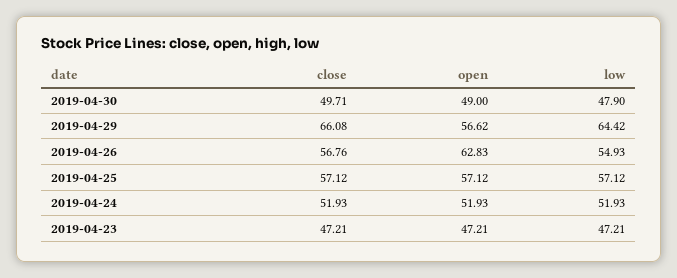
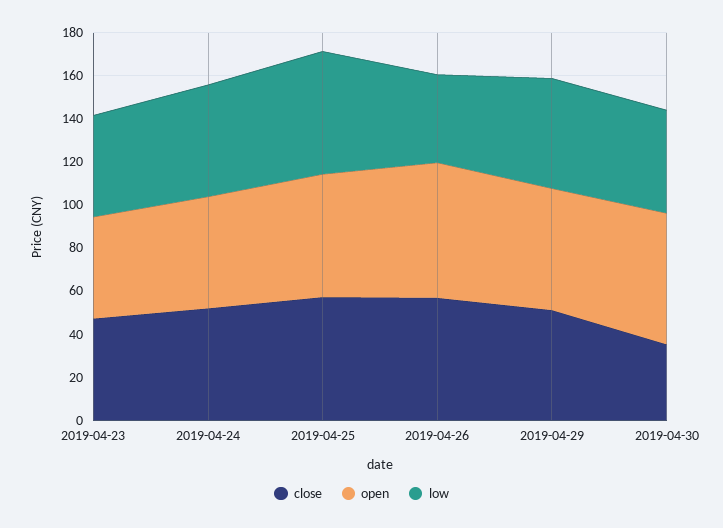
  {
    "close": {
-     "2019-04-30": 49.71,
+     "2019-04-30": 35,
-     "2019-04-29": 66.08,
+     "2019-04-29": 50,
      "2019-04-26": 56.76,
      "2019-04-25": 57.12,
      "2019-04-24": 51.93,
      "2019-04-23": 47.21
    },
    "open": {
-     "2019-04-30": 49,
+     "2019-04-30": 60,
      "2019-04-29": 56.62,
      "2019-04-26": 62.83,
      "2019-04-25": 57.12,
      "2019-04-24": 51.93,
      "2019-04-23": 47.21
    },
    "low": {
      "2019-04-30": 47.9,
-     "2019-04-29": 64.42,
+     "2019-04-29": 50,
-     "2019-04-26": 54.93,
+     "2019-04-26": 40,
      "2019-04-25": 57.12,
      "2019-04-24": 51.93,
      "2019-04-23": 47.21
    }
  }

